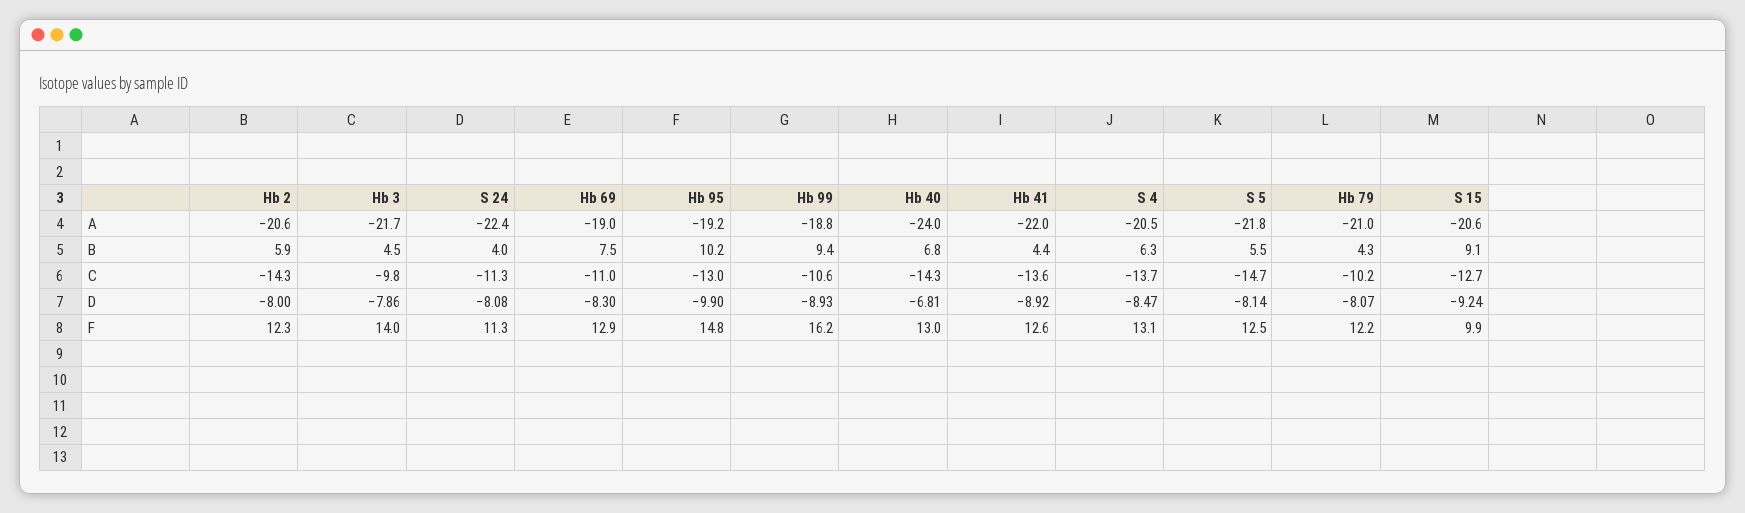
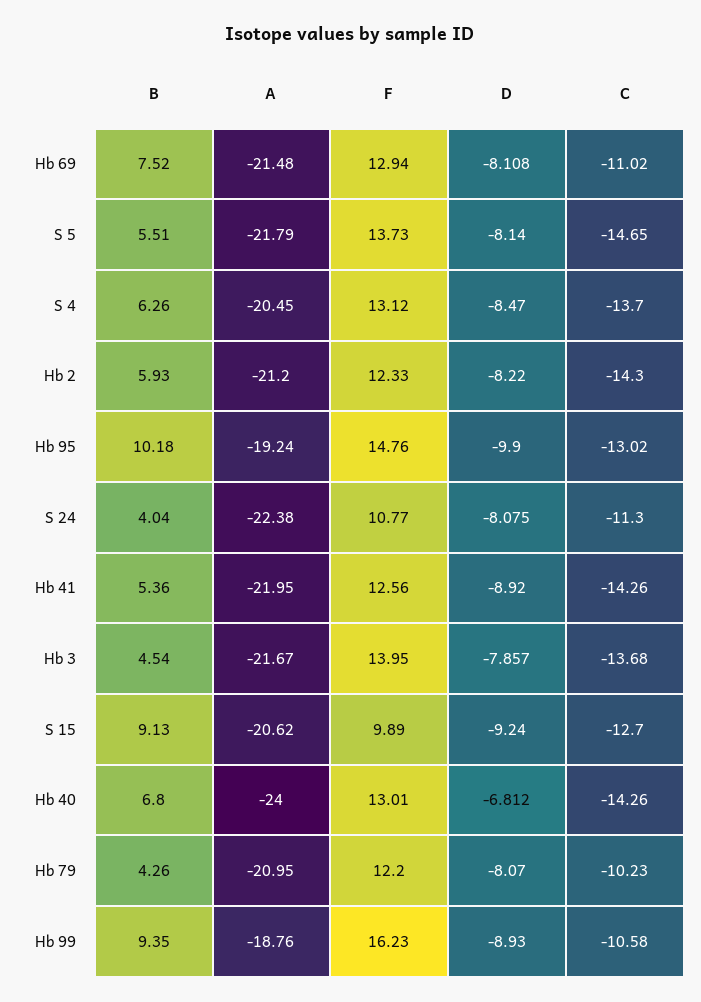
  {
    "Hb 2": {
-     "A": -20.6,
+     "A": -21.2,
      "B": 5.93,
      "C": -14.3,
-     "D": -8,
+     "D": -8.22,
      "F": 12.33
    },
    "Hb 3": {
      "A": -21.67,
      "B": 4.54,
-     "C": -9.8,
+     "C": -13.68,
      "D": -7.857,
      "F": 13.95
    },
    "S 24": {
      "A": -22.38,
      "B": 4.04,
      "C": -11.3,
      "D": -8.075,
-     "F": 11.3
+     "F": 10.77
    },
    "Hb 69": {
-     "A": -19,
+     "A": -21.48,
      "B": 7.52,
      "C": -11.02,
-     "D": -8.3,
+     "D": -8.108,
      "F": 12.94
    },
    "Hb 95": {
      "A": -19.24,
      "B": 10.18,
      "C": -13.02,
      "D": -9.9,
      "F": 14.76
    },
    "Hb 99": {
      "A": -18.76,
      "B": 9.35,
      "C": -10.58,
      "D": -8.93,
      "F": 16.23
    },
    "Hb 40": {
      "A": -24,
      "B": 6.8,
      "C": -14.26,
      "D": -6.812,
      "F": 13.01
    },
    "Hb 41": {
      "A": -21.95,
-     "B": 4.4,
+     "B": 5.36,
-     "C": -13.6,
+     "C": -14.26,
      "D": -8.92,
      "F": 12.56
    },
    "S 4": {
      "A": -20.45,
      "B": 6.26,
      "C": -13.7,
      "D": -8.47,
      "F": 13.12
    },
    "S 5": {
      "A": -21.79,
      "B": 5.51,
      "C": -14.65,
      "D": -8.14,
-     "F": 12.5
+     "F": 13.73
    },
    "Hb 79": {
      "A": -20.95,
      "B": 4.26,
      "C": -10.23,
      "D": -8.07,
      "F": 12.2
    },
    "S 15": {
      "A": -20.62,
      "B": 9.13,
      "C": -12.7,
      "D": -9.24,
      "F": 9.89
    }
  }

